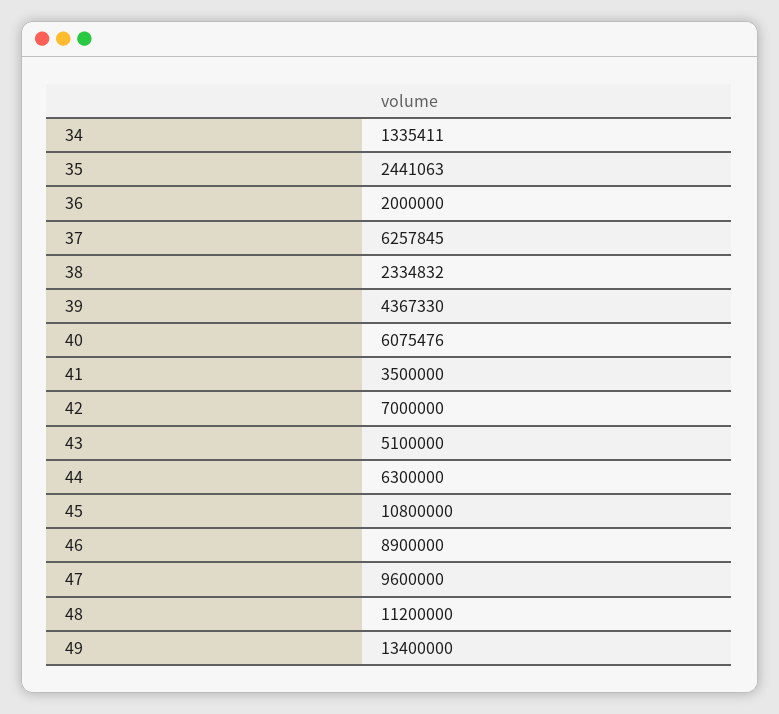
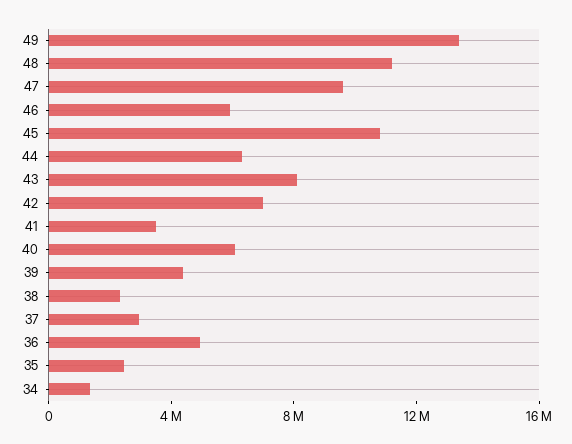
  {
    "34": 1335411,
    "35": 2441063,
-   "36": 2000000,
+   "36": 5000000,
-   "37": 6257845,
+   "37": 3000000,
    "38": 2334832,
    "39": 4367330,
    "40": 6075476,
    "41": 3500000,
    "42": 7000000,
-   "43": 5100000,
+   "43": 8000000,
    "44": 6300000,
    "45": 10800000,
-   "46": 8900000,
+   "46": 6000000,
    "47": 9600000,
    "48": 11200000,
    "49": 13400000
  }

